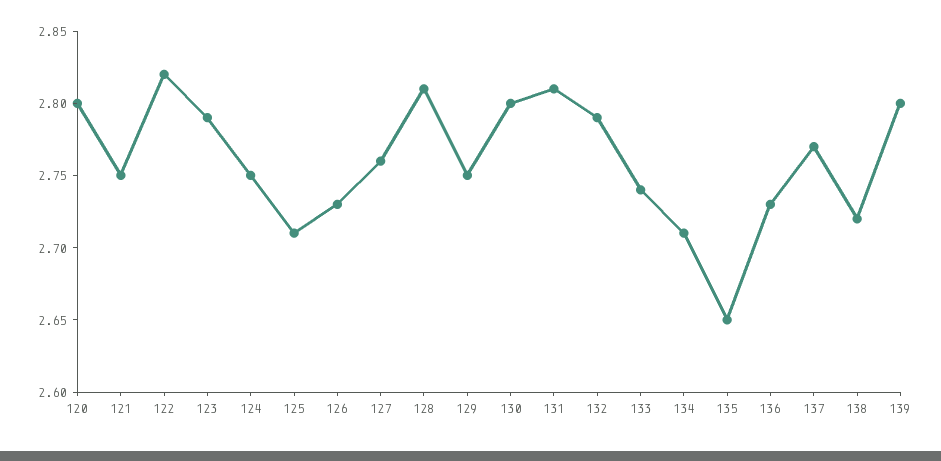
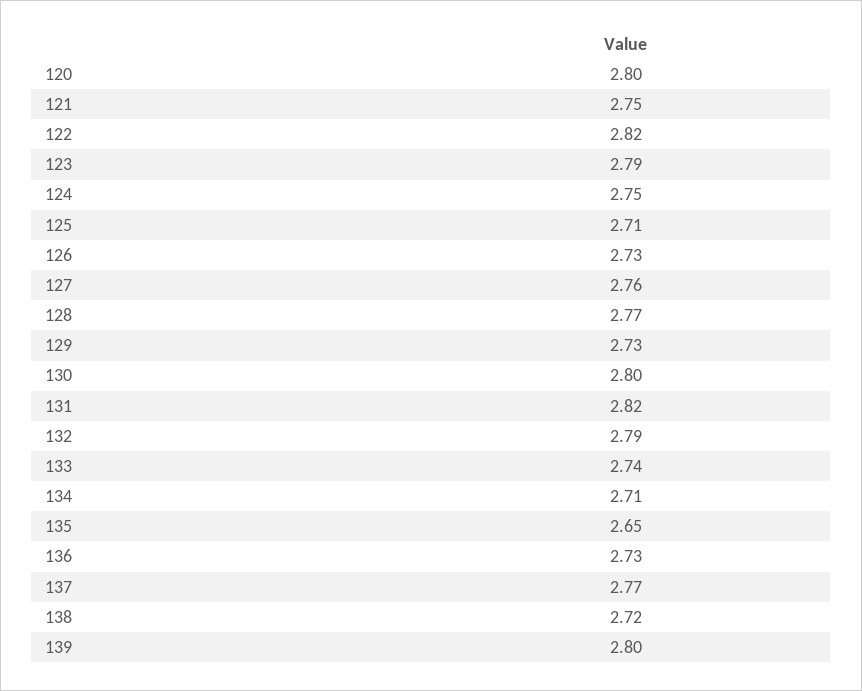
  {
    "120": 2.8,
    "121": 2.75,
    "122": 2.82,
    "123": 2.79,
    "124": 2.75,
    "125": 2.71,
    "126": 2.73,
    "127": 2.76,
-   "128": 2.81,
+   "128": 2.77,
-   "129": 2.75,
+   "129": 2.73,
    "130": 2.8,
-   "131": 2.81,
+   "131": 2.82,
    "132": 2.79,
    "133": 2.74,
    "134": 2.71,
    "135": 2.65,
    "136": 2.73,
    "137": 2.77,
    "138": 2.72,
    "139": 2.8
  }

